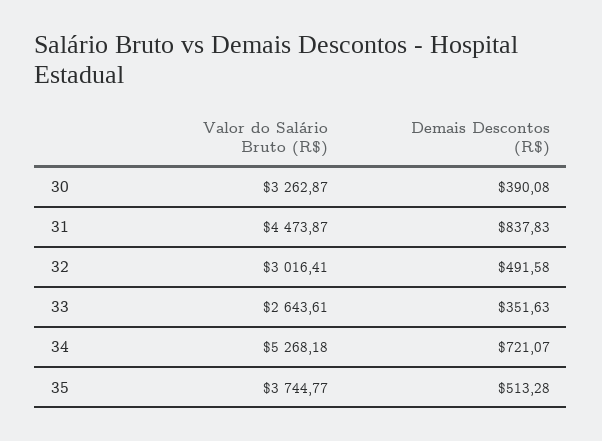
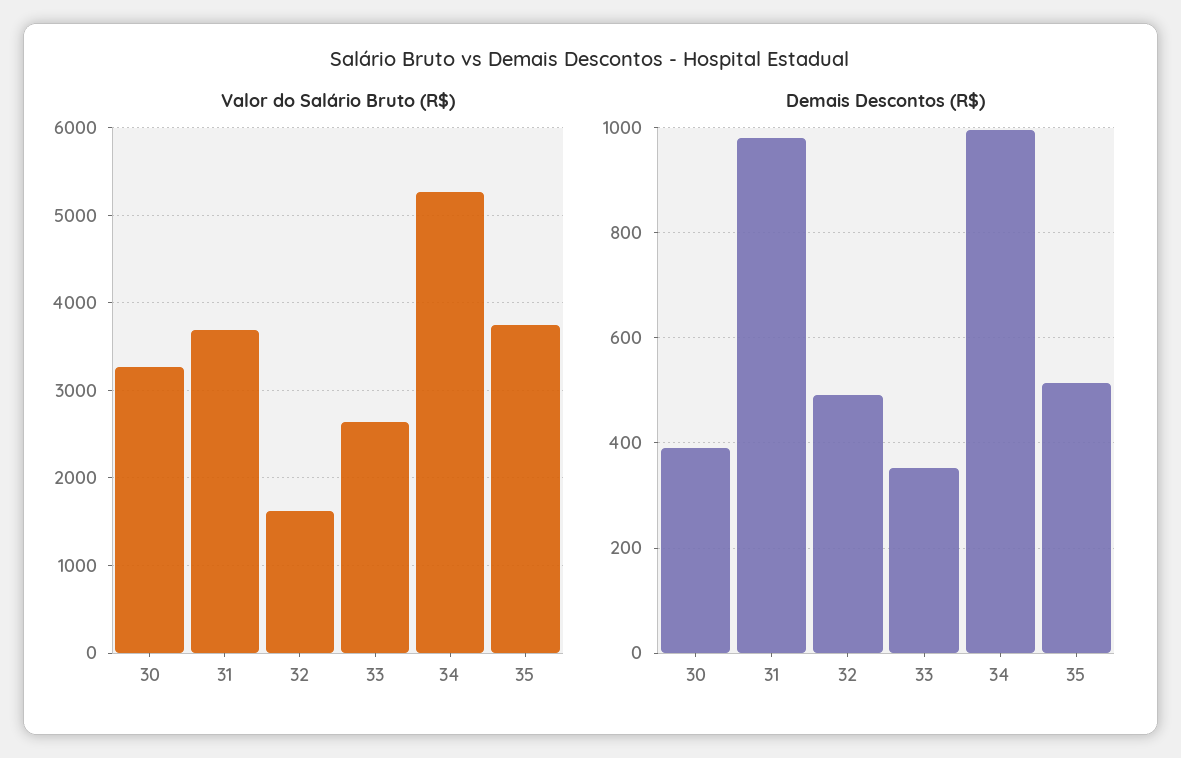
  {
    "Valor do Salário Bruto (R$)": {
      "30": 3262.87,
-     "31": 4473.87,
+     "31": 3700,
-     "32": 3016.41,
+     "32": 1600,
      "33": 2643.61,
      "34": 5268.18,
      "35": 3744.77
    },
    "Demais Descontos (R$)": {
      "30": 390.08,
-     "31": 837.83,
+     "31": 980,
      "32": 491.58,
      "33": 351.63,
-     "34": 721.07,
+     "34": 1000,
      "35": 513.28
    }
  }

